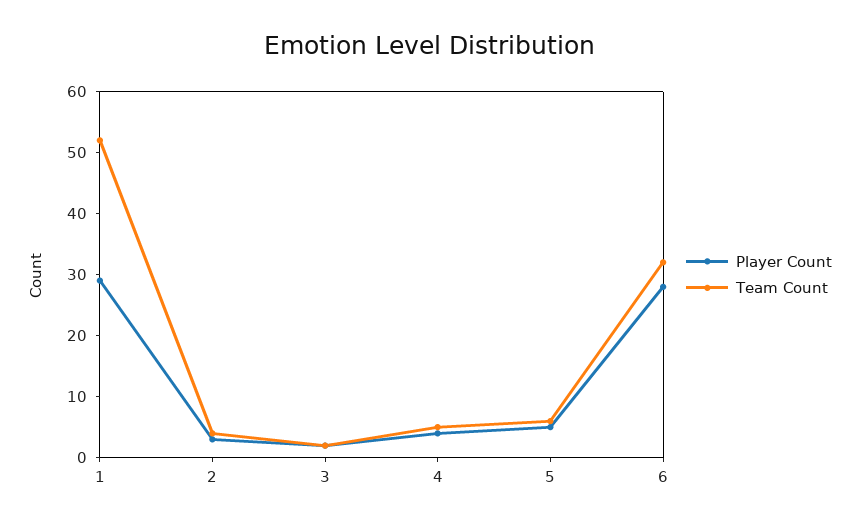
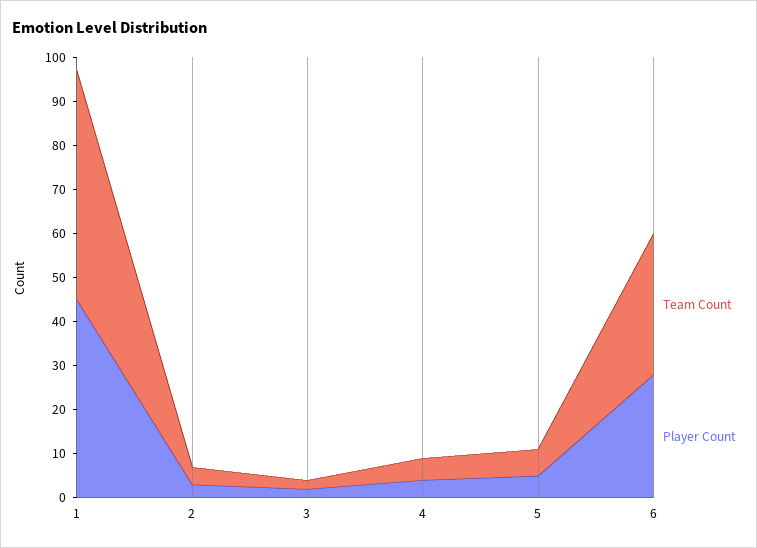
  {
    "Player Count": {
-     "1": 30,
+     "1": 45,
      "2": 5,
      "3": 0,
      "4": 5,
      "5": 5,
      "6": 30
    },
    "Team Count": {
      "1": 50,
      "2": 5,
      "3": 0,
      "4": 5,
      "5": 5,
      "6": 30
    }
  }

